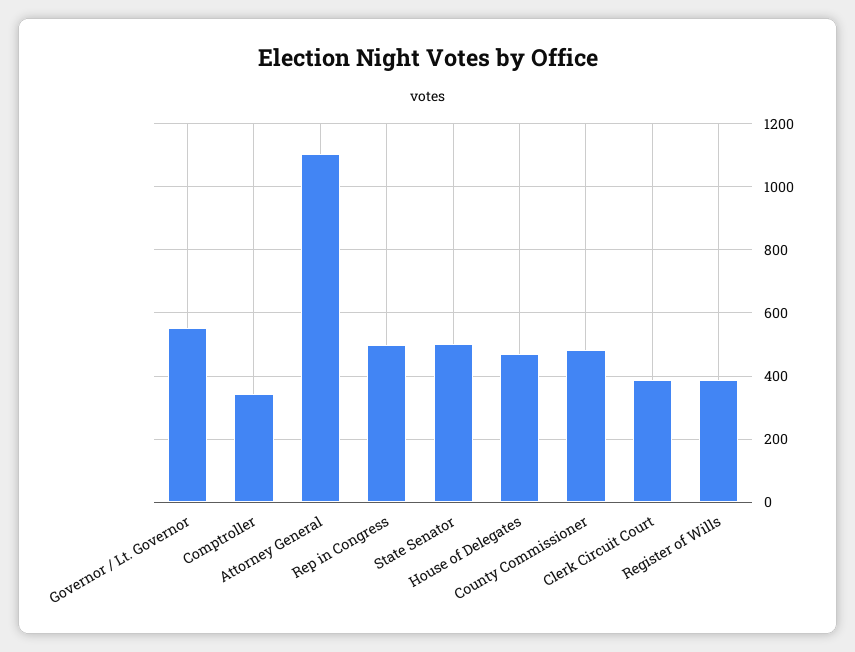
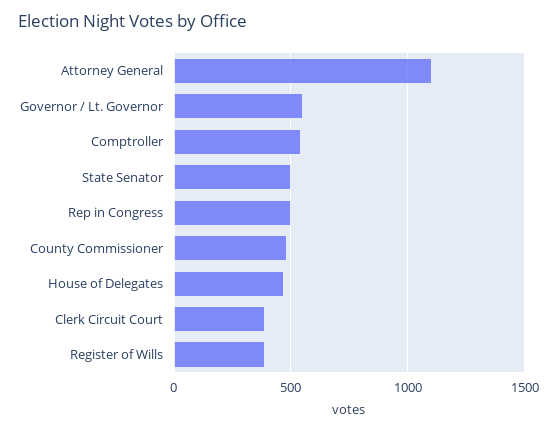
  {
    "Governor / Lt. Governor": 560,
-   "Comptroller": 340,
+   "Comptroller": 550,
    "Attorney General": 1100,
    "Rep in Congress": 500,
    "State Senator": 500,
    "House of Delegates": 480,
    "County Commissioner": 480,
    "Clerk Circuit Court": 380,
    "Register of Wills": 380
  }

